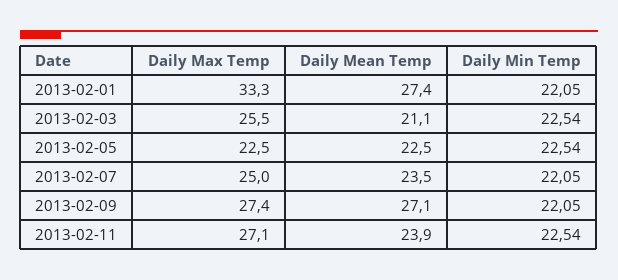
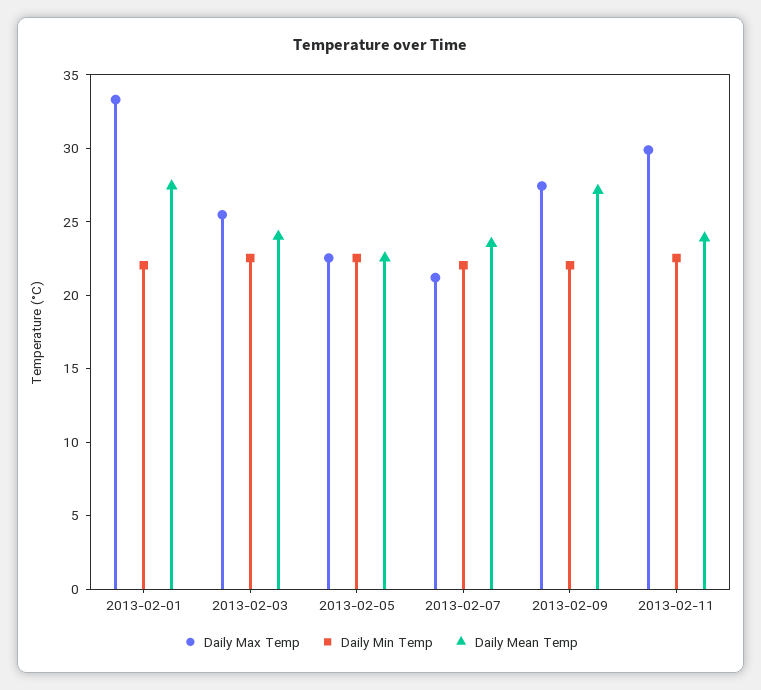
  {
    "Daily Max Temp": {
      "2013-02-01": 33.3,
      "2013-02-03": 25.5,
      "2013-02-05": 22.5,
-     "2013-02-07": 25,
+     "2013-02-07": 21,
      "2013-02-09": 27.4,
-     "2013-02-11": 27.1
+     "2013-02-11": 30
    },
    "Daily Mean Temp": {
      "2013-02-01": 27.4,
-     "2013-02-03": 21.1,
+     "2013-02-03": 24,
      "2013-02-05": 22.5,
      "2013-02-07": 23.5,
      "2013-02-09": 27.1,
      "2013-02-11": 23.9
    },
    "Daily Min Temp": {
      "2013-02-01": 22.05,
      "2013-02-03": 22.54,
      "2013-02-05": 22.54,
      "2013-02-07": 22.05,
      "2013-02-09": 22.05,
      "2013-02-11": 22.54
    }
  }

